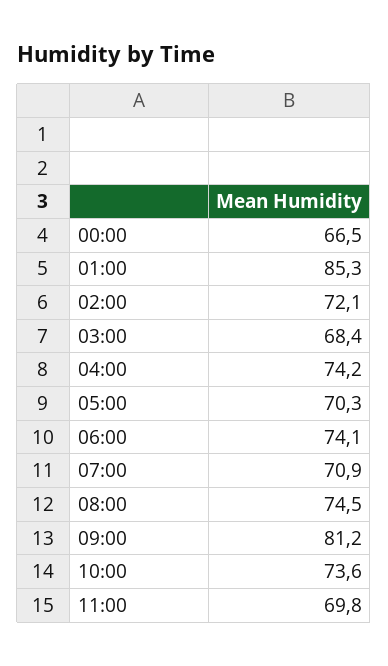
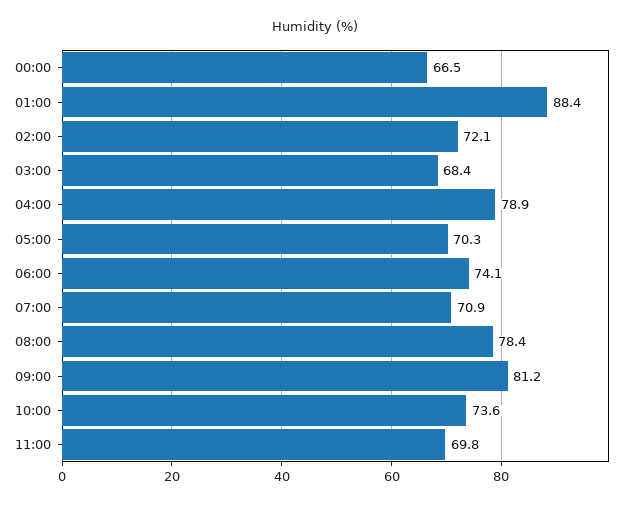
  {
    "00:00": 66.5,
-   "01:00": 85.3,
+   "01:00": 88.4,
    "02:00": 72.1,
    "03:00": 68.4,
-   "04:00": 74.2,
+   "04:00": 78.9,
    "05:00": 70.3,
    "06:00": 74.1,
    "07:00": 70.9,
-   "08:00": 74.5,
+   "08:00": 78.4,
    "09:00": 81.2,
    "10:00": 73.6,
    "11:00": 69.8
  }

